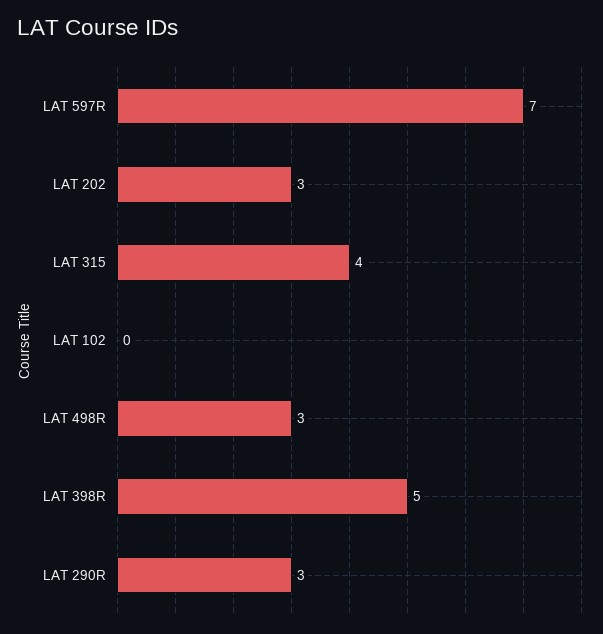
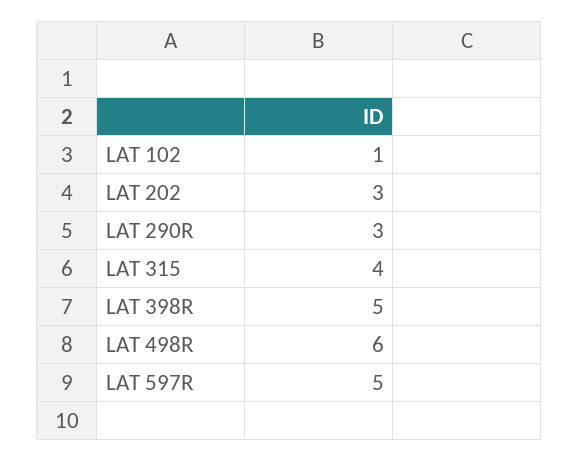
  {
-   "LAT 597R": 7,
+   "LAT 597R": 5,
    "LAT 202": 3,
    "LAT 315": 4,
-   "LAT 102": 0,
+   "LAT 102": 1,
-   "LAT 498R": 3,
+   "LAT 498R": 6,
    "LAT 398R": 5,
    "LAT 290R": 3
  }

